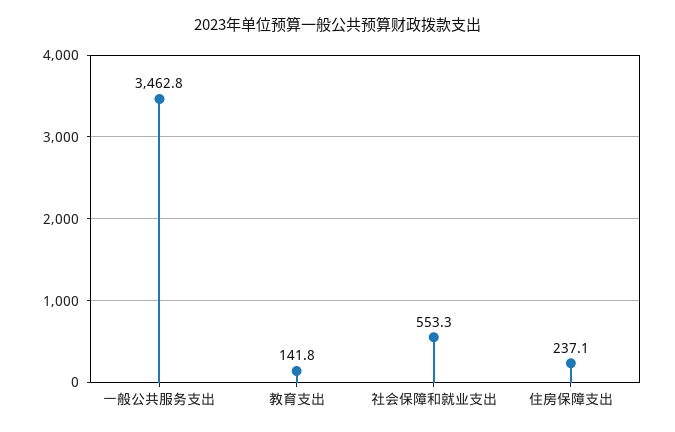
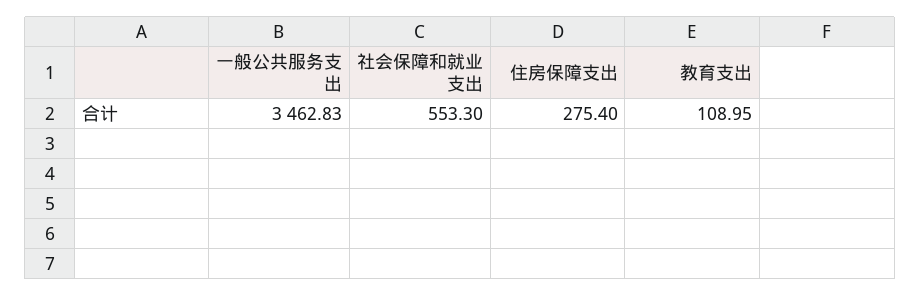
  {
    "一般公共服务支出": 3462.83,
-   "教育支出": 141.8,
+   "教育支出": 108.95,
    "社会保障和就业支出": 553.3,
-   "住房保障支出": 237.1
+   "住房保障支出": 275.4
  }

